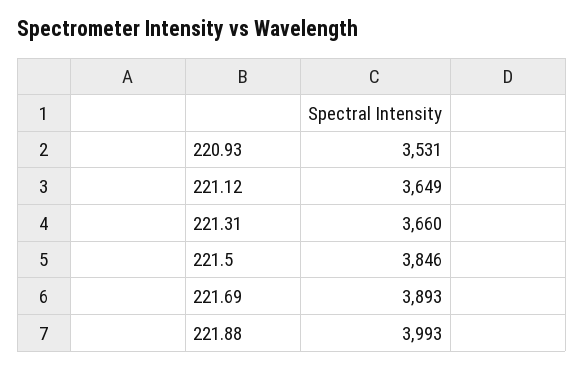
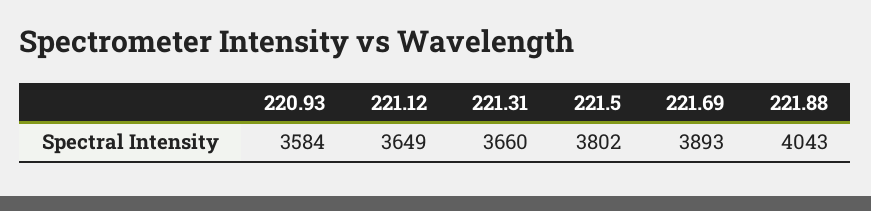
  {
-   "220.93": 3531,
+   "220.93": 3584,
    "221.12": 3649,
    "221.31": 3660,
-   "221.5": 3846,
+   "221.5": 3802,
    "221.69": 3893,
-   "221.88": 3993
+   "221.88": 4043
  }

